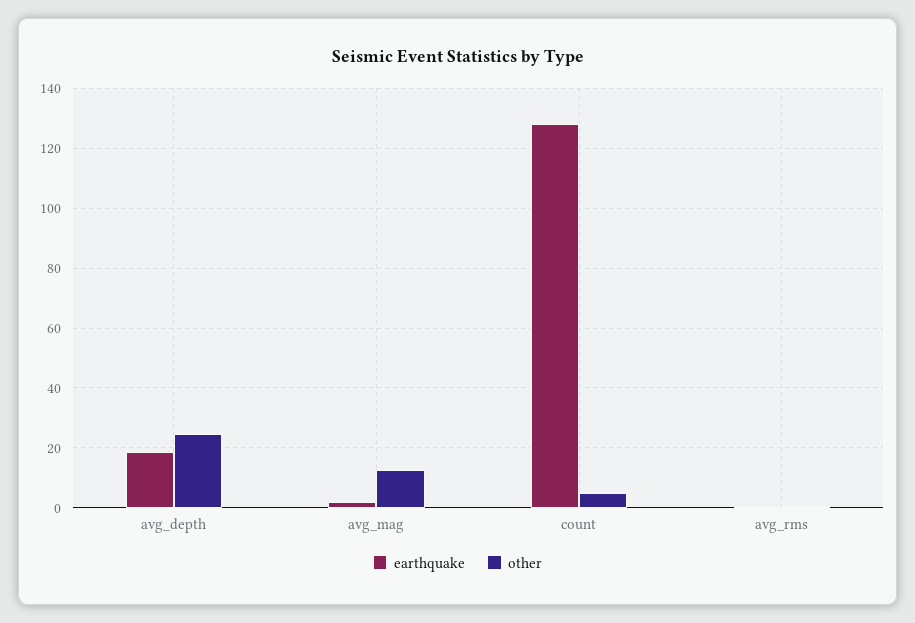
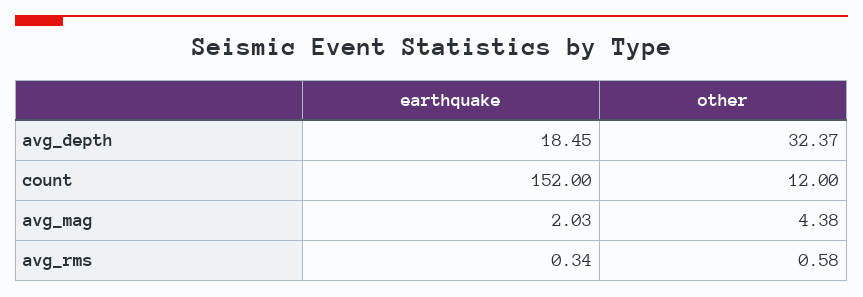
  {
    "earthquake": {
      "avg_depth": 18.45,
      "avg_mag": 2.03,
-     "count": 127.5,
+     "count": 152,
      "avg_rms": 0.34
    },
    "other": {
-     "avg_depth": 25,
+     "avg_depth": 32.37,
-     "avg_mag": 12.5,
+     "avg_mag": 4.38,
-     "count": 5,
+     "count": 12,
      "avg_rms": 0.58
    }
  }

